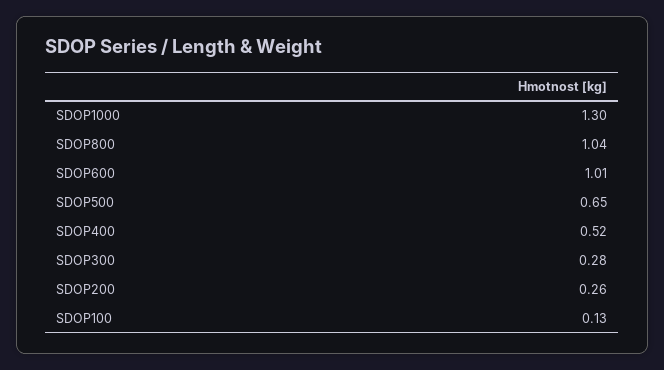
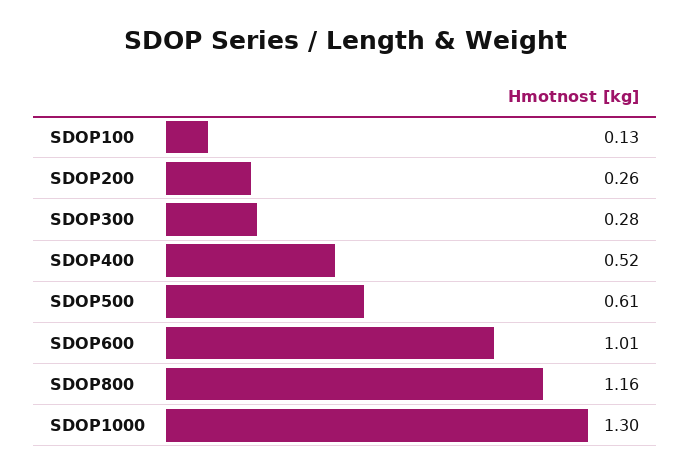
  {
    "SDOP1000": 1.3,
-   "SDOP800": 1.04,
+   "SDOP800": 1.16,
    "SDOP600": 1.01,
-   "SDOP500": 0.65,
+   "SDOP500": 0.61,
    "SDOP400": 0.52,
    "SDOP300": 0.28,
    "SDOP200": 0.26,
    "SDOP100": 0.13
  }

